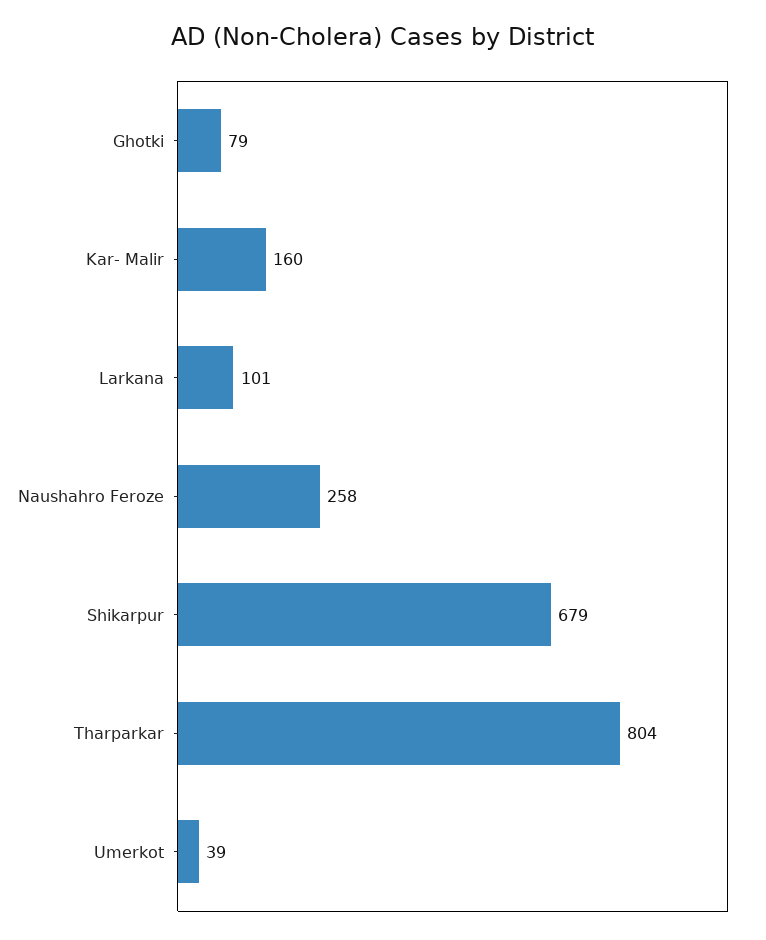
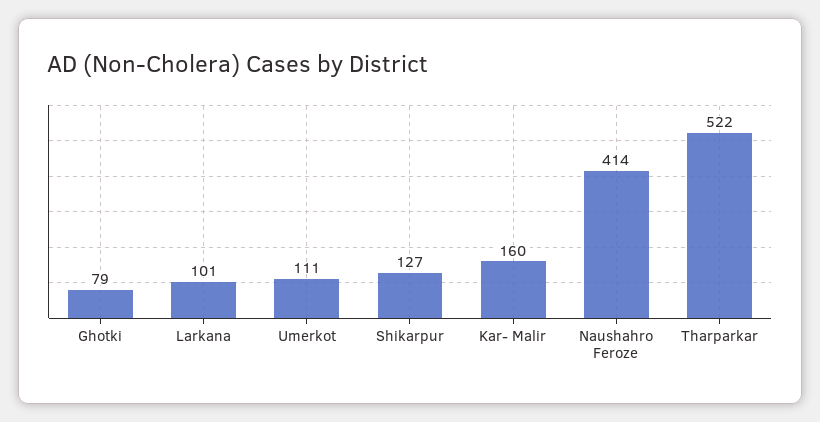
  {
    "Ghotki": 79,
    "Kar- Malir": 160,
    "Larkana": 101,
-   "Naushahro Feroze": 258,
+   "Naushahro Feroze": 414,
-   "Shikarpur": 679,
+   "Shikarpur": 127,
-   "Tharparkar": 804,
+   "Tharparkar": 522,
-   "Umerkot": 39
+   "Umerkot": 111
  }

